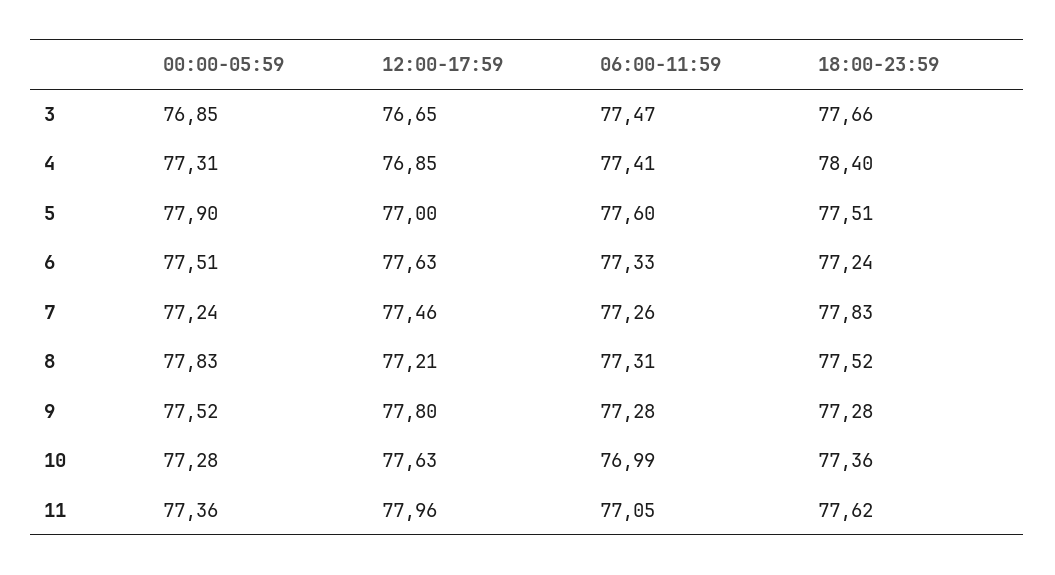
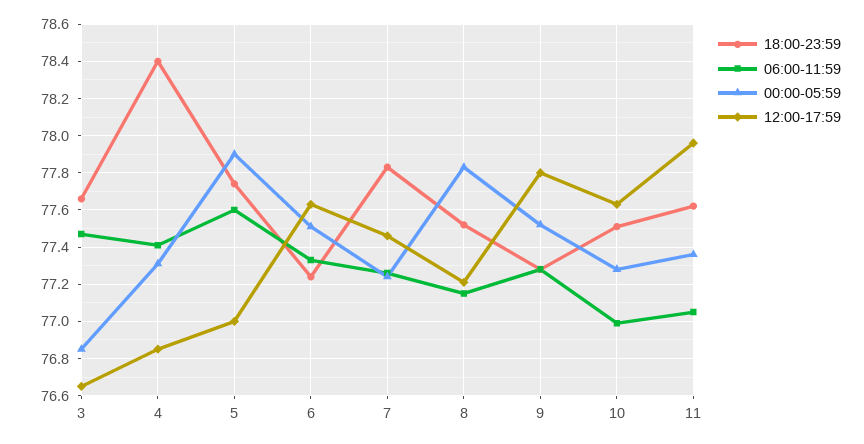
  {
    "00:00-05:59": {
      "3": 76.85,
      "4": 77.31,
      "5": 77.9,
      "6": 77.51,
      "7": 77.24,
      "8": 77.83,
      "9": 77.52,
      "10": 77.28,
      "11": 77.36
    },
    "12:00-17:59": {
      "3": 76.65,
      "4": 76.85,
      "5": 77,
      "6": 77.63,
      "7": 77.46,
      "8": 77.21,
      "9": 77.8,
      "10": 77.63,
      "11": 77.96
    },
    "06:00-11:59": {
      "3": 77.47,
      "4": 77.41,
      "5": 77.6,
      "6": 77.33,
      "7": 77.26,
-     "8": 77.31,
+     "8": 77.15,
      "9": 77.28,
      "10": 76.99,
      "11": 77.05
    },
    "18:00-23:59": {
      "3": 77.66,
      "4": 78.4,
-     "5": 77.51,
+     "5": 77.75,
      "6": 77.24,
      "7": 77.83,
      "8": 77.52,
      "9": 77.28,
-     "10": 77.36,
+     "10": 77.5,
      "11": 77.62
    }
  }

